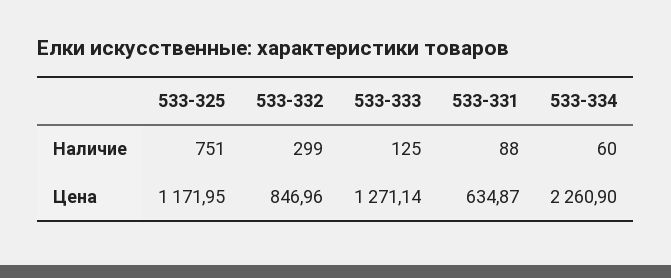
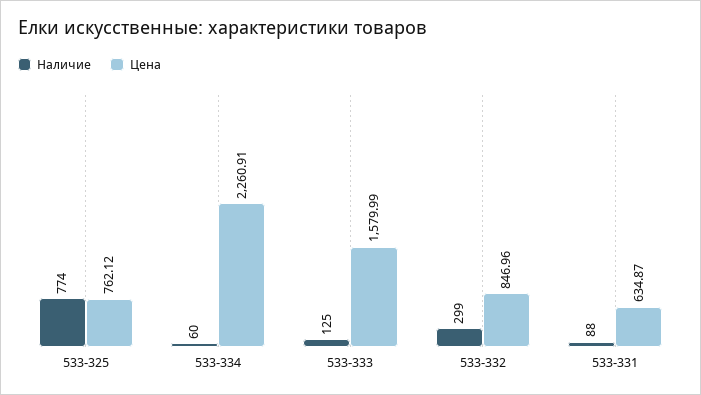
  {
    "Наличие": {
-     "533-325": 751,
+     "533-325": 774,
      "533-332": 299,
      "533-333": 125,
      "533-331": 88,
      "533-334": 60
    },
    "Цена": {
-     "533-325": 1171.95,
+     "533-325": 762.12,
      "533-332": 846.96,
-     "533-333": 1271.14,
+     "533-333": 1579.99,
      "533-331": 634.87,
-     "533-334": 2260.9
+     "533-334": 2260.91
    }
  }

